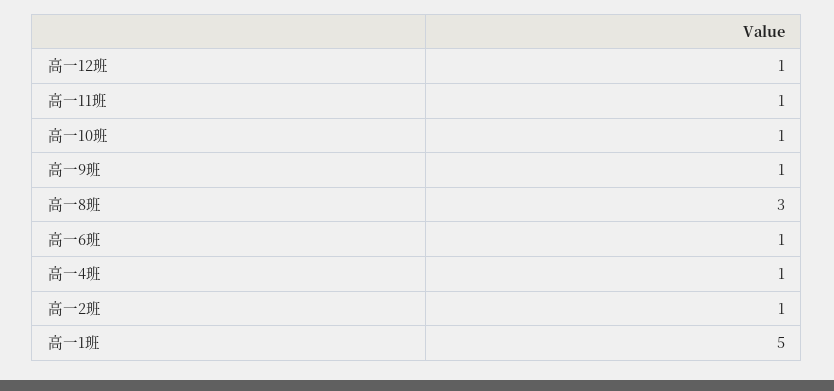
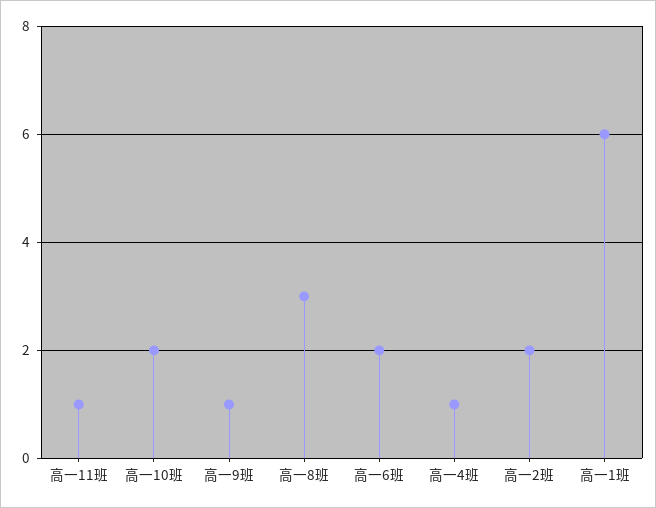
  {
-   "高一12班": 1,
    "高一11班": 1,
-   "高一10班": 1,
+   "高一10班": 2,
    "高一9班": 1,
    "高一8班": 3,
-   "高一6班": 1,
+   "高一6班": 2,
    "高一4班": 1,
-   "高一2班": 1,
+   "高一2班": 2,
-   "高一1班": 5
+   "高一1班": 6
  }

